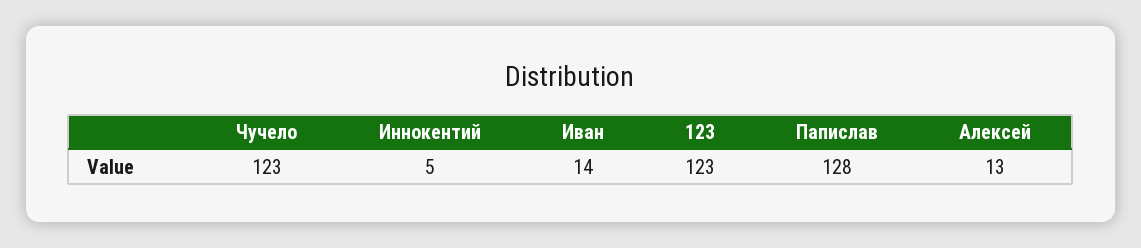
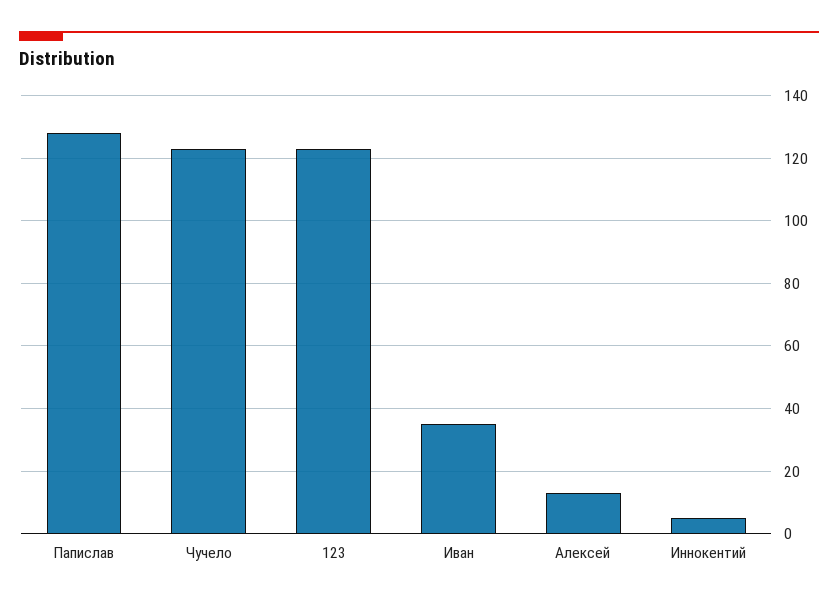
  {
    "Чучело": 123,
    "Иннокентий": 5,
-   "Иван": 14,
+   "Иван": 35,
    "123": 123,
    "Папислав": 128,
    "Алексей": 13
  }

